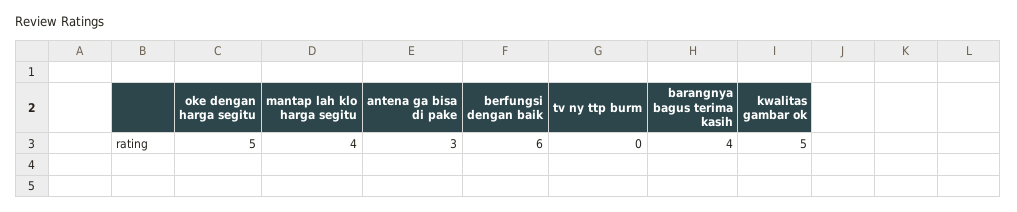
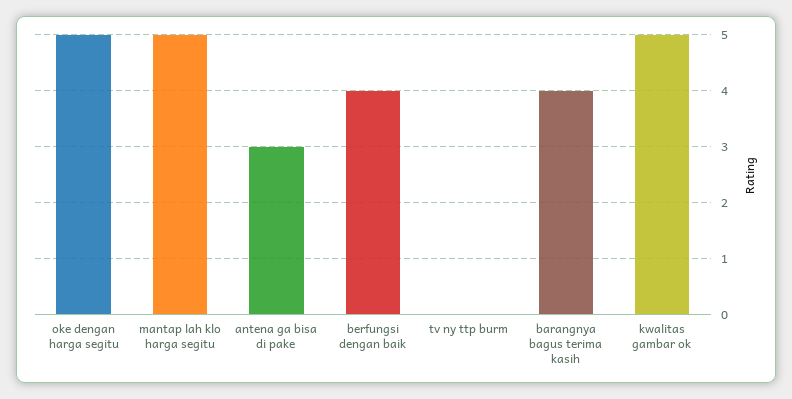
  {
    "oke dengan harga segitu": 5,
-   "mantap lah klo harga segitu": 4,
+   "mantap lah klo harga segitu": 5,
    "antena ga bisa di pake": 3,
-   "berfungsi dengan baik": 6,
+   "berfungsi dengan baik": 4,
    "tv ny ttp burm": 0,
    "barangnya bagus terima kasih": 4,
    "kwalitas gambar ok": 5
  }

